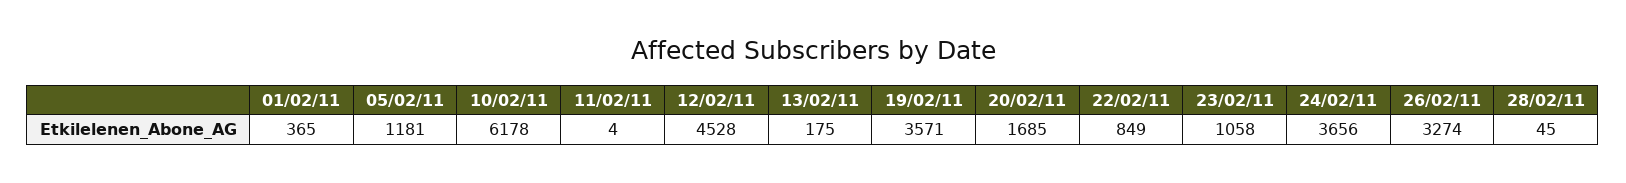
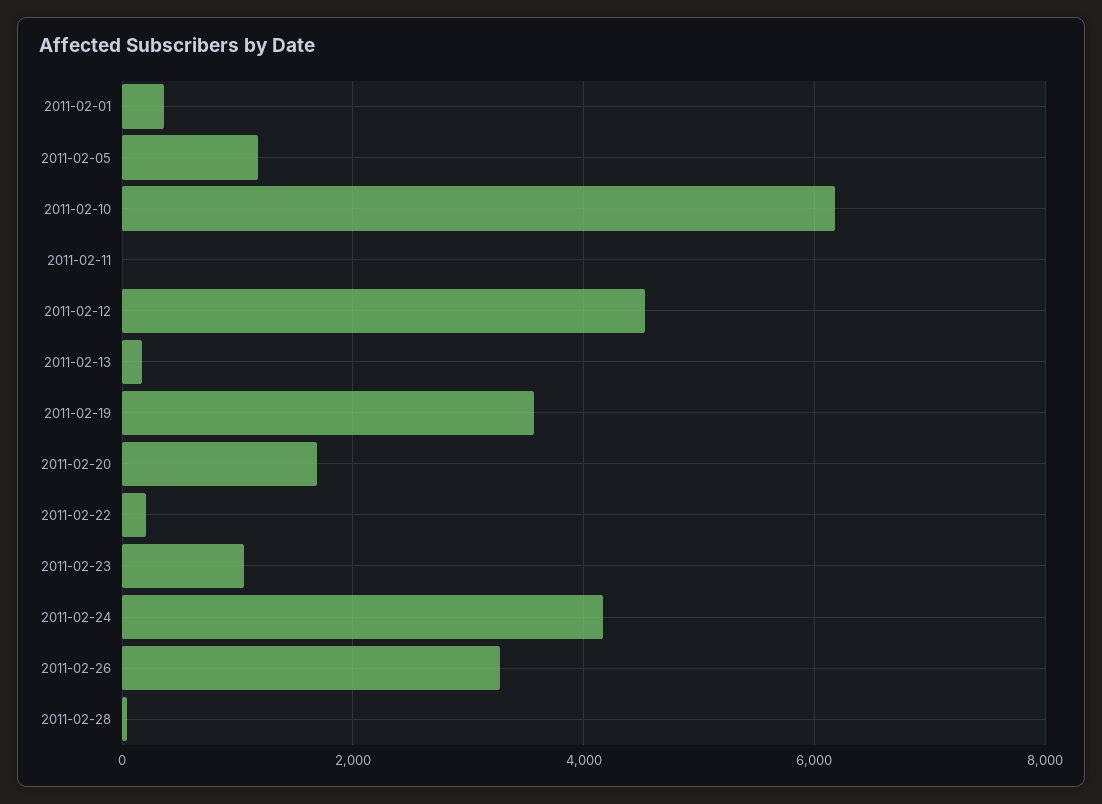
  {
    "01/02/11": 365,
    "05/02/11": 1181,
    "10/02/11": 6178,
    "11/02/11": 4,
    "12/02/11": 4528,
    "13/02/11": 175,
    "19/02/11": 3571,
    "20/02/11": 1685,
-   "22/02/11": 849,
+   "22/02/11": 200,
    "23/02/11": 1058,
-   "24/02/11": 3656,
+   "24/02/11": 4200,
    "26/02/11": 3274,
    "28/02/11": 45
  }

